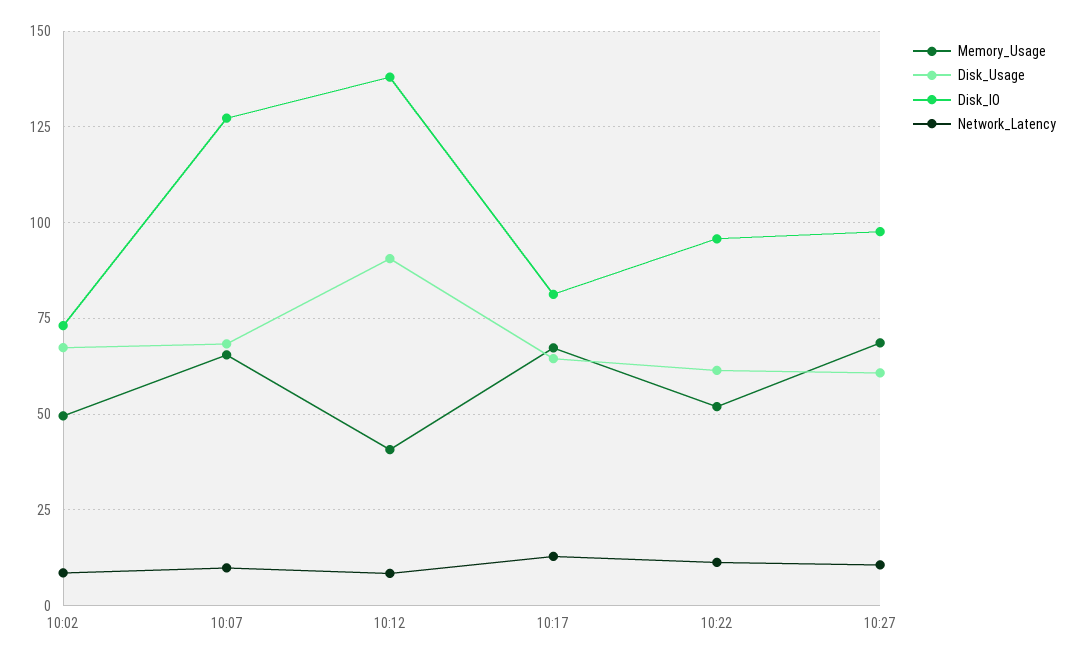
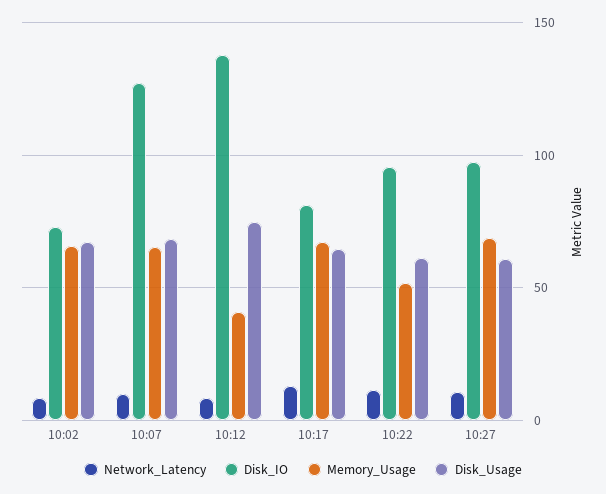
  {
    "Memory_Usage": {
-     "10:02": 50,
+     "10:02": 65,
      "10:07": 65,
      "10:12": 40,
      "10:17": 67.5,
      "10:22": 52.5,
      "10:27": 67.5
    },
    "Disk_Usage": {
      "10:02": 67.5,
      "10:07": 67.5,
-     "10:12": 90,
+     "10:12": 75,
      "10:17": 65,
      "10:22": 62.5,
      "10:27": 60
    },
    "Disk_IO": {
      "10:02": 72.5,
      "10:07": 127.5,
      "10:12": 137.5,
      "10:17": 82.5,
      "10:22": 95,
      "10:27": 97.5
    },
    "Network_Latency": {
      "10:02": 7.5,
      "10:07": 10,
      "10:12": 7.5,
      "10:17": 12.5,
      "10:22": 12.5,
      "10:27": 10
    }
  }

